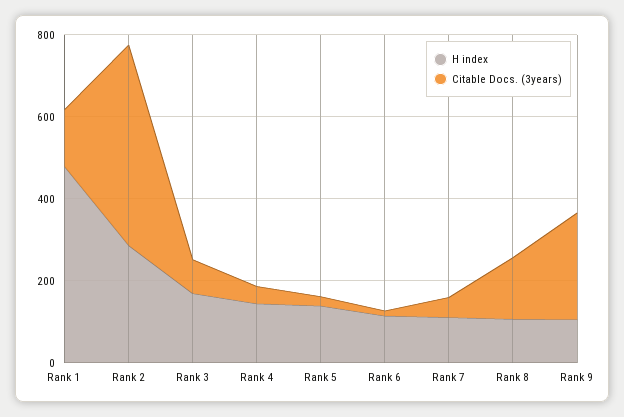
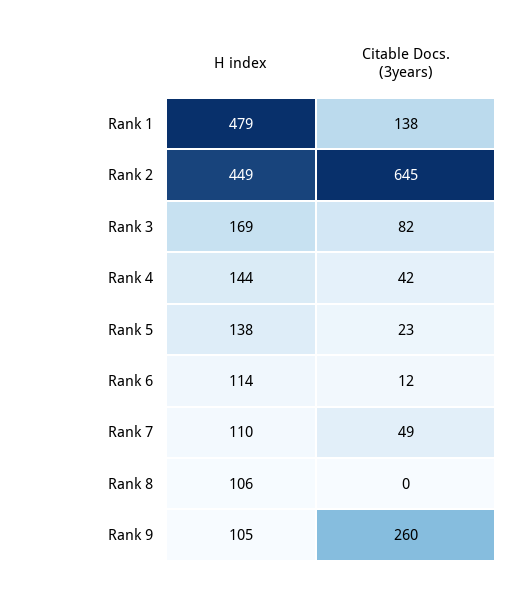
  {
    "H index": {
      "Rank 1": 479,
-     "Rank 2": 300,
+     "Rank 2": 449,
      "Rank 3": 169,
      "Rank 4": 144,
      "Rank 5": 138,
      "Rank 6": 114,
      "Rank 7": 110,
      "Rank 8": 106,
      "Rank 9": 105
    },
    "Citable Docs. (3years)": {
      "Rank 1": 138,
-     "Rank 2": 500,
+     "Rank 2": 645,
      "Rank 3": 82,
      "Rank 4": 42,
      "Rank 5": 23,
      "Rank 6": 12,
      "Rank 7": 49,
-     "Rank 8": 150,
+     "Rank 8": 0,
      "Rank 9": 260
    }
  }

